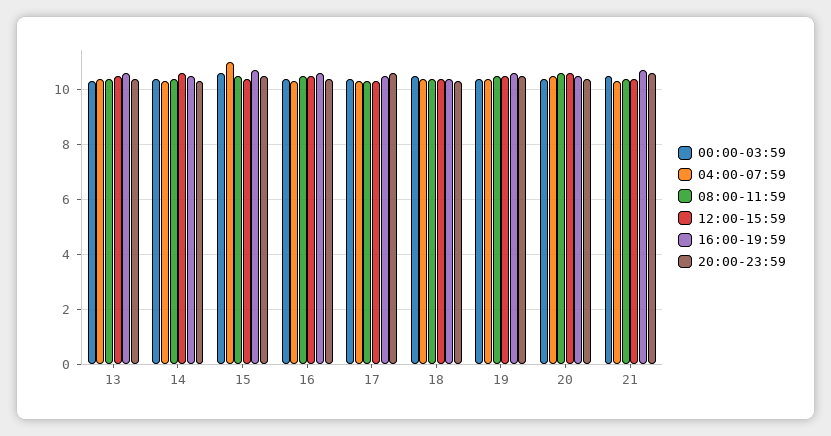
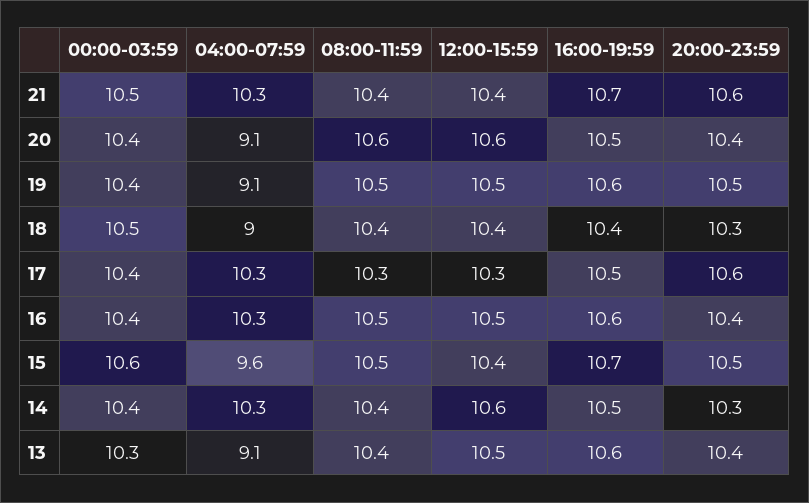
  {
    "00:00-03:59": {
      "13": 10.3,
      "14": 10.4,
      "15": 10.6,
      "16": 10.4,
      "17": 10.4,
      "18": 10.5,
      "19": 10.4,
      "20": 10.4,
      "21": 10.5
    },
    "04:00-07:59": {
-     "13": 10.5,
+     "13": 9.1,
      "14": 10.3,
-     "15": 11,
+     "15": 9.6,
      "16": 10.3,
      "17": 10.3,
-     "18": 10.5,
+     "18": 9,
-     "19": 10.5,
+     "19": 9.1,
-     "20": 10.5,
+     "20": 9.1,
      "21": 10.3
    },
    "08:00-11:59": {
      "13": 10.4,
      "14": 10.4,
      "15": 10.5,
      "16": 10.5,
      "17": 10.3,
      "18": 10.4,
      "19": 10.5,
      "20": 10.6,
      "21": 10.4
    },
    "12:00-15:59": {
      "13": 10.5,
      "14": 10.6,
      "15": 10.4,
      "16": 10.5,
      "17": 10.3,
      "18": 10.4,
      "19": 10.5,
      "20": 10.6,
      "21": 10.4
    },
    "16:00-19:59": {
      "13": 10.6,
      "14": 10.5,
      "15": 10.7,
      "16": 10.6,
      "17": 10.5,
      "18": 10.4,
      "19": 10.6,
      "20": 10.5,
      "21": 10.7
    },
    "20:00-23:59": {
      "13": 10.4,
      "14": 10.3,
      "15": 10.5,
      "16": 10.4,
      "17": 10.6,
      "18": 10.3,
      "19": 10.5,
      "20": 10.4,
      "21": 10.6
    }
  }

